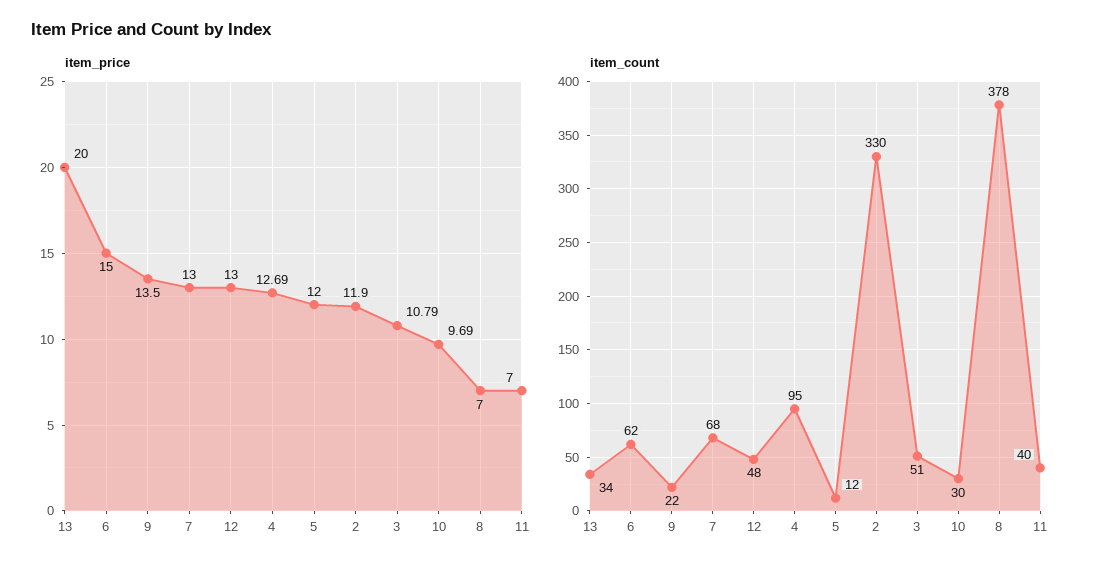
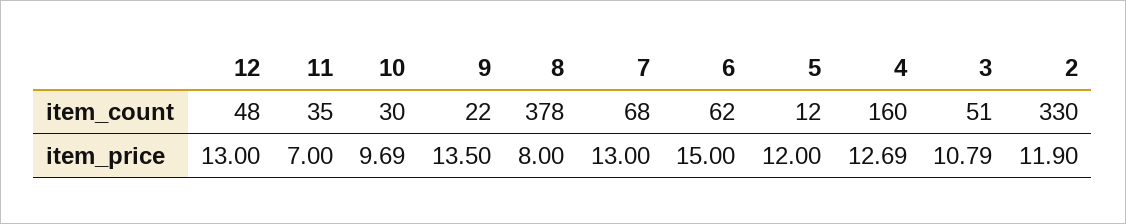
  {
    "item_price": {
-     "13": 20,
      "6": 15,
      "9": 13.5,
      "7": 13,
      "12": 13,
      "4": 12.69,
      "5": 12,
      "2": 11.9,
      "3": 10.79,
      "10": 9.69,
-     "8": 7,
+     "8": 8,
      "11": 7
    },
    "item_count": {
-     "13": 34,
      "6": 62,
      "9": 22,
      "7": 68,
      "12": 48,
-     "4": 95,
+     "4": 160,
      "5": 12,
      "2": 330,
      "3": 51,
      "10": 30,
      "8": 378,
-     "11": 40
+     "11": 35
    }
  }

